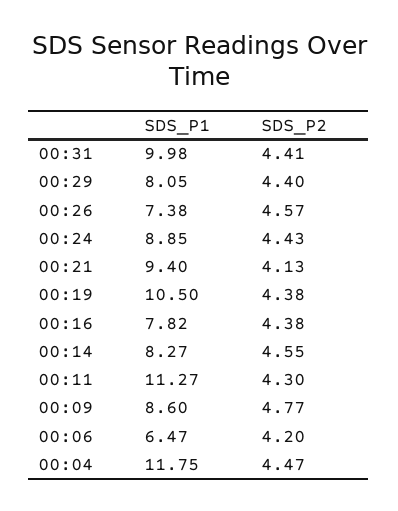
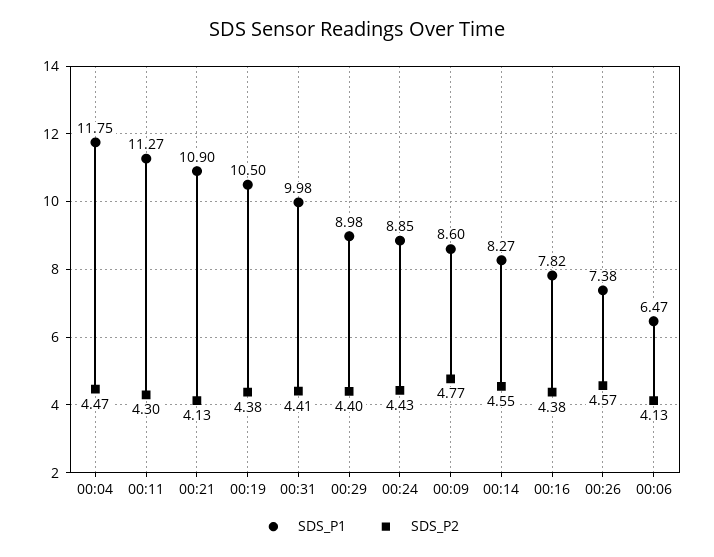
  {
    "SDS_P1": {
      "00:31": 9.98,
-     "00:29": 8.05,
+     "00:29": 8.98,
      "00:26": 7.38,
      "00:24": 8.85,
-     "00:21": 9.4,
+     "00:21": 10.9,
      "00:19": 10.5,
      "00:16": 7.82,
      "00:14": 8.27,
      "00:11": 11.27,
      "00:09": 8.6,
      "00:06": 6.47,
      "00:04": 11.75
    },
    "SDS_P2": {
      "00:31": 4.41,
      "00:29": 4.4,
      "00:26": 4.57,
      "00:24": 4.43,
      "00:21": 4.13,
      "00:19": 4.38,
      "00:16": 4.38,
      "00:14": 4.55,
      "00:11": 4.3,
      "00:09": 4.77,
-     "00:06": 4.2,
+     "00:06": 4.13,
      "00:04": 4.47
    }
  }

